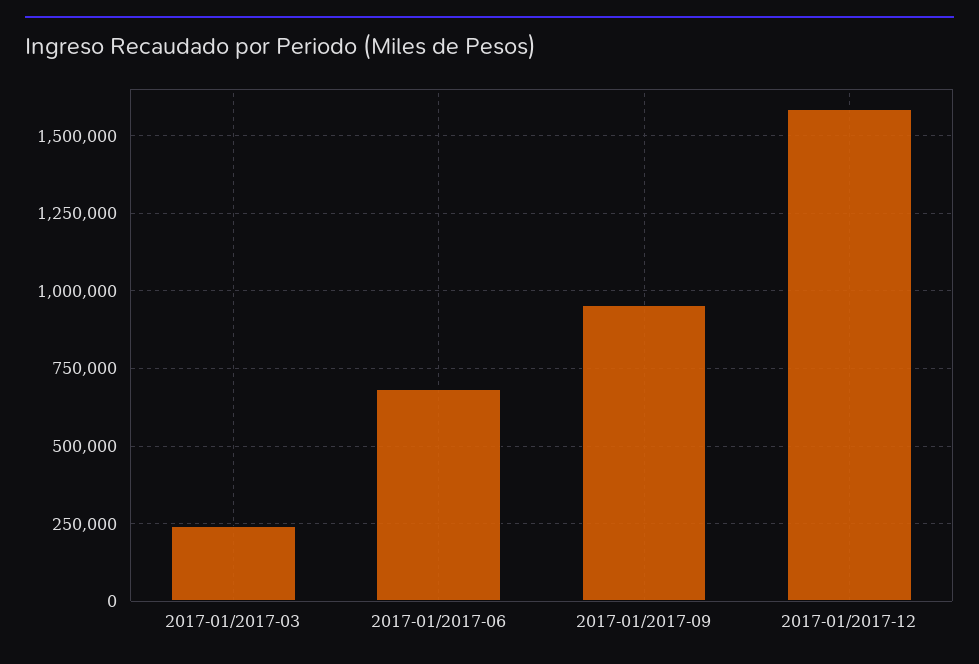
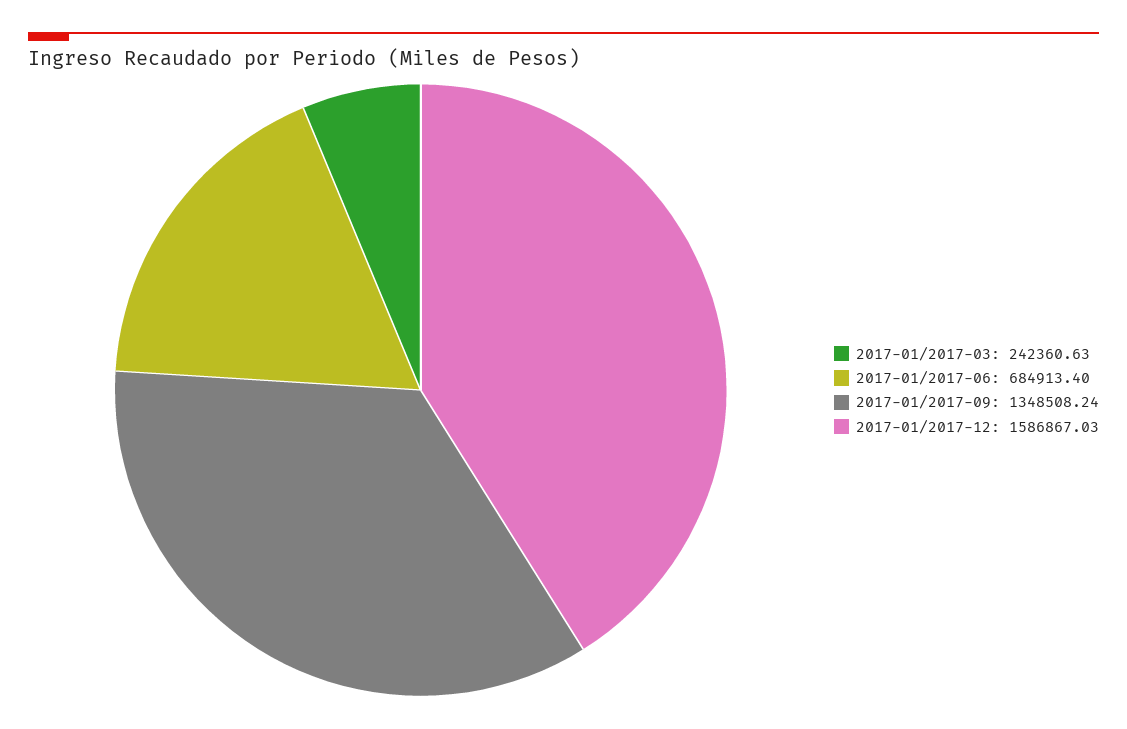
  {
    "2017-01/2017-03": 242360.63,
    "2017-01/2017-06": 684913.4,
-   "2017-01/2017-09": 950000,
+   "2017-01/2017-09": 1348508.24,
    "2017-01/2017-12": 1586867.03
  }

